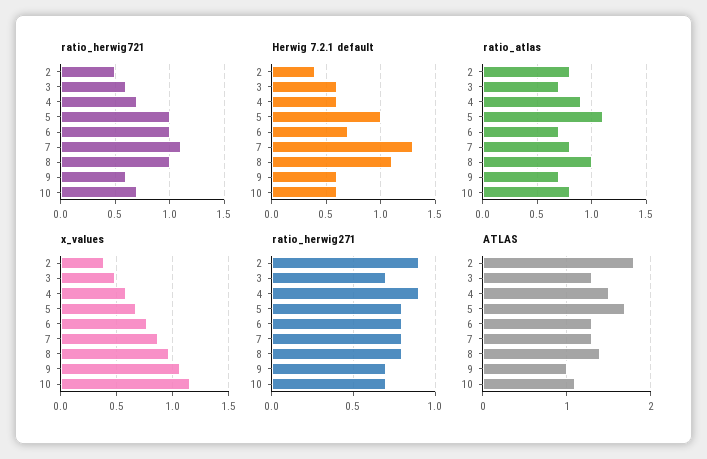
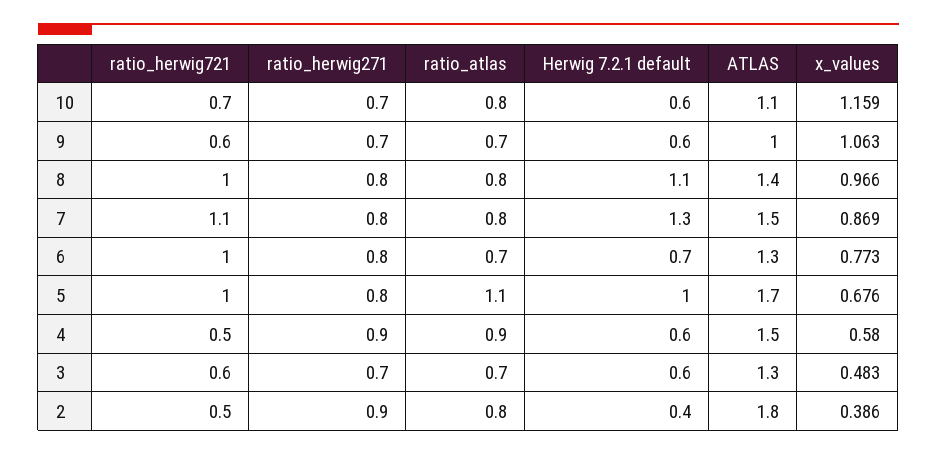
  {
    "ratio_herwig721": {
      "2": 0.5,
      "3": 0.6,
-     "4": 0.7,
+     "4": 0.5,
      "5": 1,
      "6": 1,
      "7": 1.1,
      "8": 1,
      "9": 0.6,
      "10": 0.7
    },
    "Herwig 7.2.1 default": {
      "2": 0.4,
      "3": 0.6,
      "4": 0.6,
      "5": 1,
      "6": 0.7,
      "7": 1.3,
      "8": 1.1,
      "9": 0.6,
      "10": 0.6
    },
    "ratio_atlas": {
      "2": 0.8,
      "3": 0.7,
      "4": 0.9,
      "5": 1.1,
      "6": 0.7,
      "7": 0.8,
-     "8": 1,
+     "8": 0.8,
      "9": 0.7,
      "10": 0.8
    },
    "x_values": {
      "2": 0.386,
      "3": 0.483,
      "4": 0.58,
      "5": 0.676,
      "6": 0.773,
      "7": 0.869,
      "8": 0.966,
      "9": 1.063,
      "10": 1.159
    },
    "ratio_herwig271": {
      "2": 0.9,
      "3": 0.7,
      "4": 0.9,
      "5": 0.8,
      "6": 0.8,
      "7": 0.8,
      "8": 0.8,
      "9": 0.7,
      "10": 0.7
    },
    "ATLAS": {
      "2": 1.8,
      "3": 1.3,
      "4": 1.5,
      "5": 1.7,
      "6": 1.3,
-     "7": 1.3,
+     "7": 1.5,
      "8": 1.4,
      "9": 1,
      "10": 1.1
    }
  }

